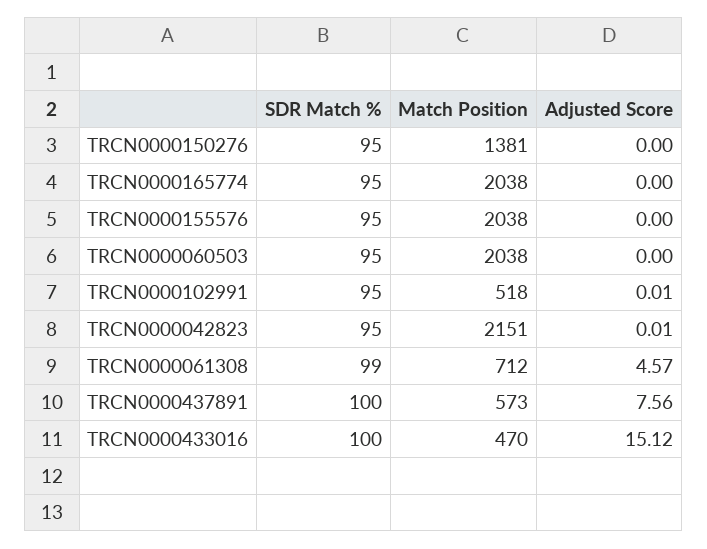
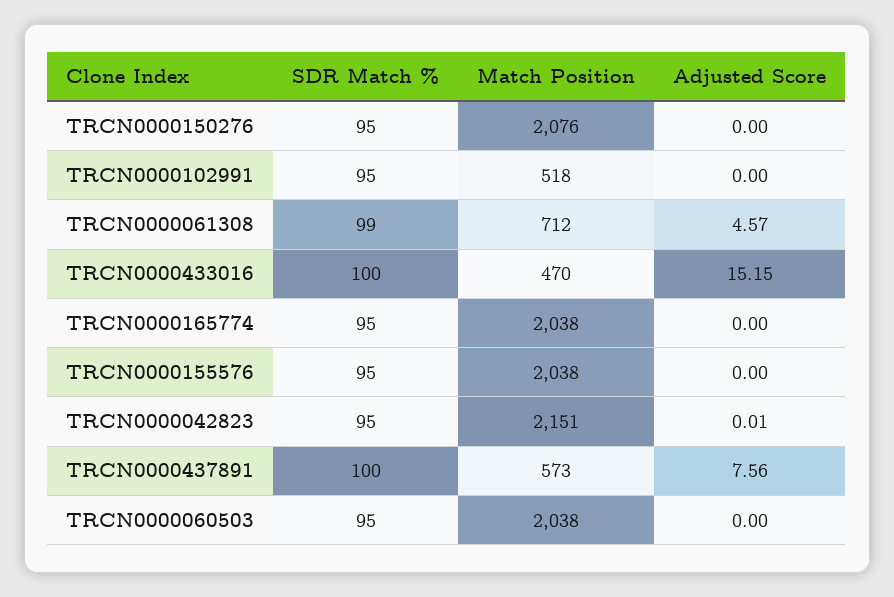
  {
    "SDR Match %": {
      "TRCN0000150276": 95,
      "TRCN0000165774": 95,
      "TRCN0000155576": 95,
      "TRCN0000060503": 95,
      "TRCN0000102991": 95,
      "TRCN0000042823": 95,
      "TRCN0000061308": 99,
      "TRCN0000437891": 100,
      "TRCN0000433016": 100
    },
    "Match Position": {
-     "TRCN0000150276": 1381,
+     "TRCN0000150276": 2076,
      "TRCN0000165774": 2038,
      "TRCN0000155576": 2038,
      "TRCN0000060503": 2038,
      "TRCN0000102991": 518,
      "TRCN0000042823": 2151,
      "TRCN0000061308": 712,
      "TRCN0000437891": 573,
      "TRCN0000433016": 470
    },
    "Adjusted Score": {
      "TRCN0000150276": 0,
      "TRCN0000165774": 0,
      "TRCN0000155576": 0,
      "TRCN0000060503": 0,
-     "TRCN0000102991": 0.01,
+     "TRCN0000102991": 0,
      "TRCN0000042823": 0.01,
      "TRCN0000061308": 4.57,
      "TRCN0000437891": 7.56,
-     "TRCN0000433016": 15.12
+     "TRCN0000433016": 15.15
    }
  }

